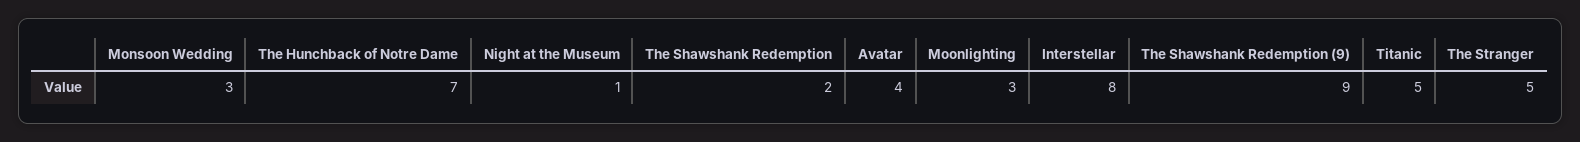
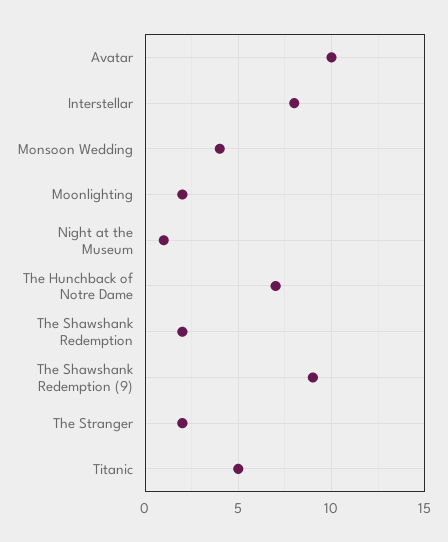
  {
-   "Monsoon Wedding": 3,
+   "Monsoon Wedding": 4,
    "The Hunchback of Notre Dame": 7,
    "Night at the Museum": 1,
    "The Shawshank Redemption": 2,
-   "Avatar": 4,
+   "Avatar": 10,
-   "Moonlighting": 3,
+   "Moonlighting": 2,
    "Interstellar": 8,
    "The Shawshank Redemption (9)": 9,
    "Titanic": 5,
-   "The Stranger": 5
+   "The Stranger": 2
  }

